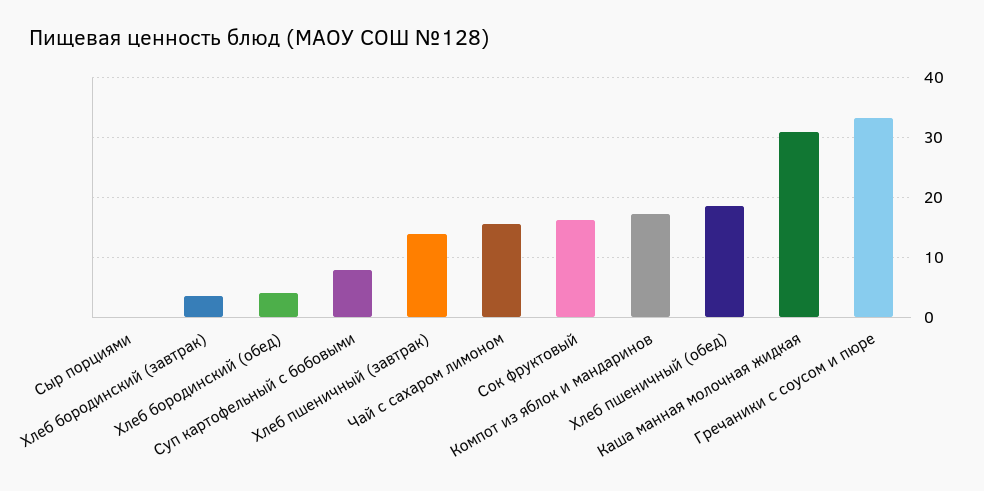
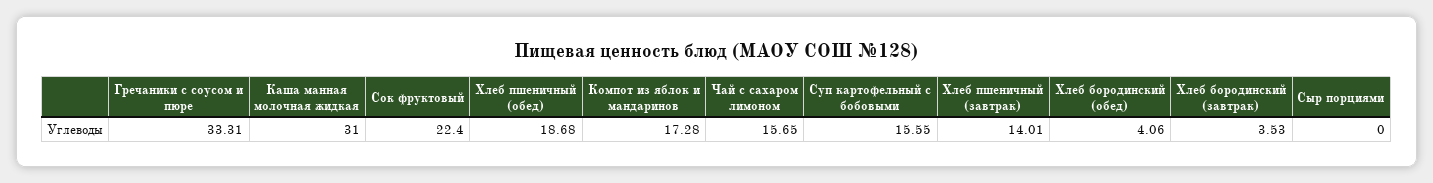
  {
    "Сыр порциями": 0,
    "Хлеб бородинский (завтрак)": 3.53,
    "Хлеб бородинский (обед)": 4.06,
-   "Суп картофельный с бобовыми": 8,
+   "Суп картофельный с бобовыми": 15.55,
    "Хлеб пшеничный (завтрак)": 14.01,
    "Чай с сахаром лимоном": 15.65,
-   "Сок фруктовый": 16,
+   "Сок фруктовый": 22.4,
    "Компот из яблок и мандаринов": 17.28,
    "Хлеб пшеничный (обед)": 18.68,
    "Каша манная молочная жидкая": 31,
    "Гречаники с соусом и пюре": 33.31
  }

